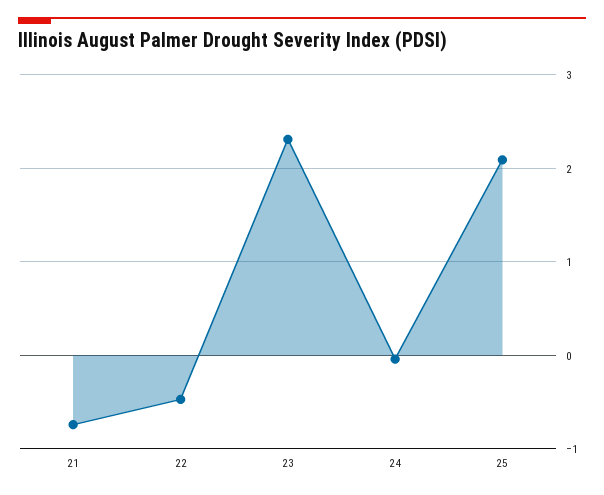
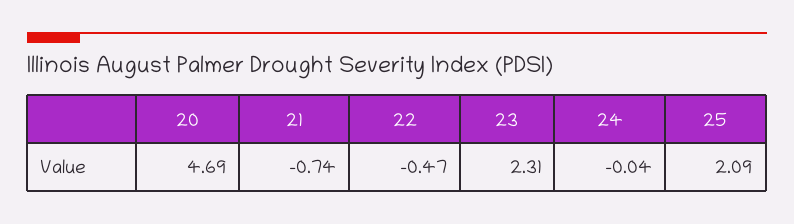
  {
    "21": -0.74,
    "22": -0.47,
    "23": 2.31,
    "24": -0.04,
-   "25": 2.09
+   "25": 2.09,
+   "20": 4.69
  }

